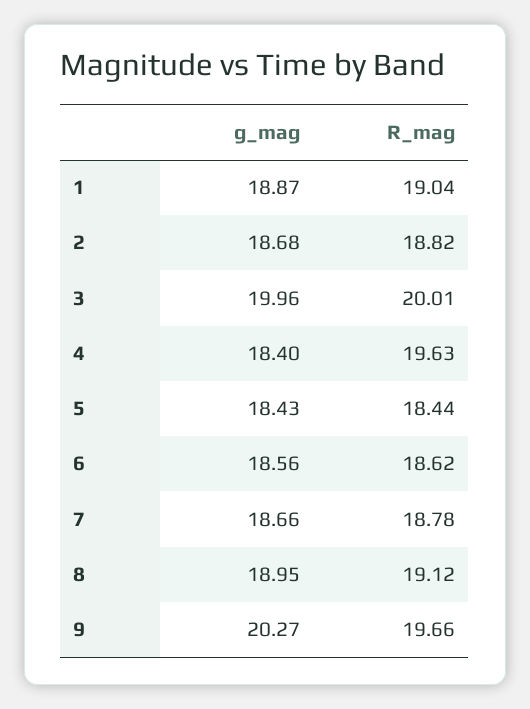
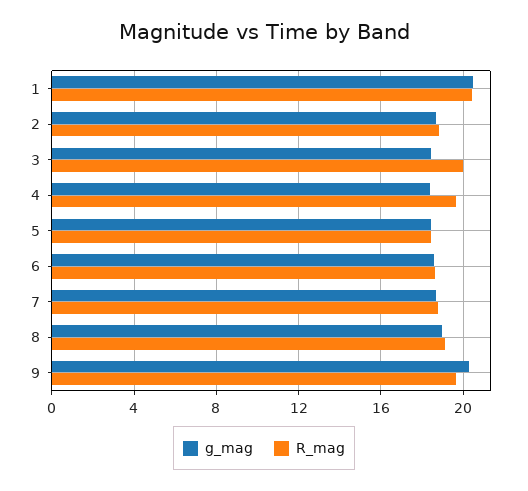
  {
    "g_mag": {
-     "1": 18.87,
+     "1": 20.5,
      "2": 18.68,
-     "3": 19.96,
+     "3": 18.5,
      "4": 18.4,
      "5": 18.43,
      "6": 18.56,
      "7": 18.66,
      "8": 18.95,
      "9": 20.27
    },
    "R_mag": {
-     "1": 19.04,
+     "1": 20.5,
      "2": 18.82,
      "3": 20.01,
      "4": 19.63,
      "5": 18.44,
      "6": 18.62,
      "7": 18.78,
      "8": 19.12,
      "9": 19.66
    }
  }

